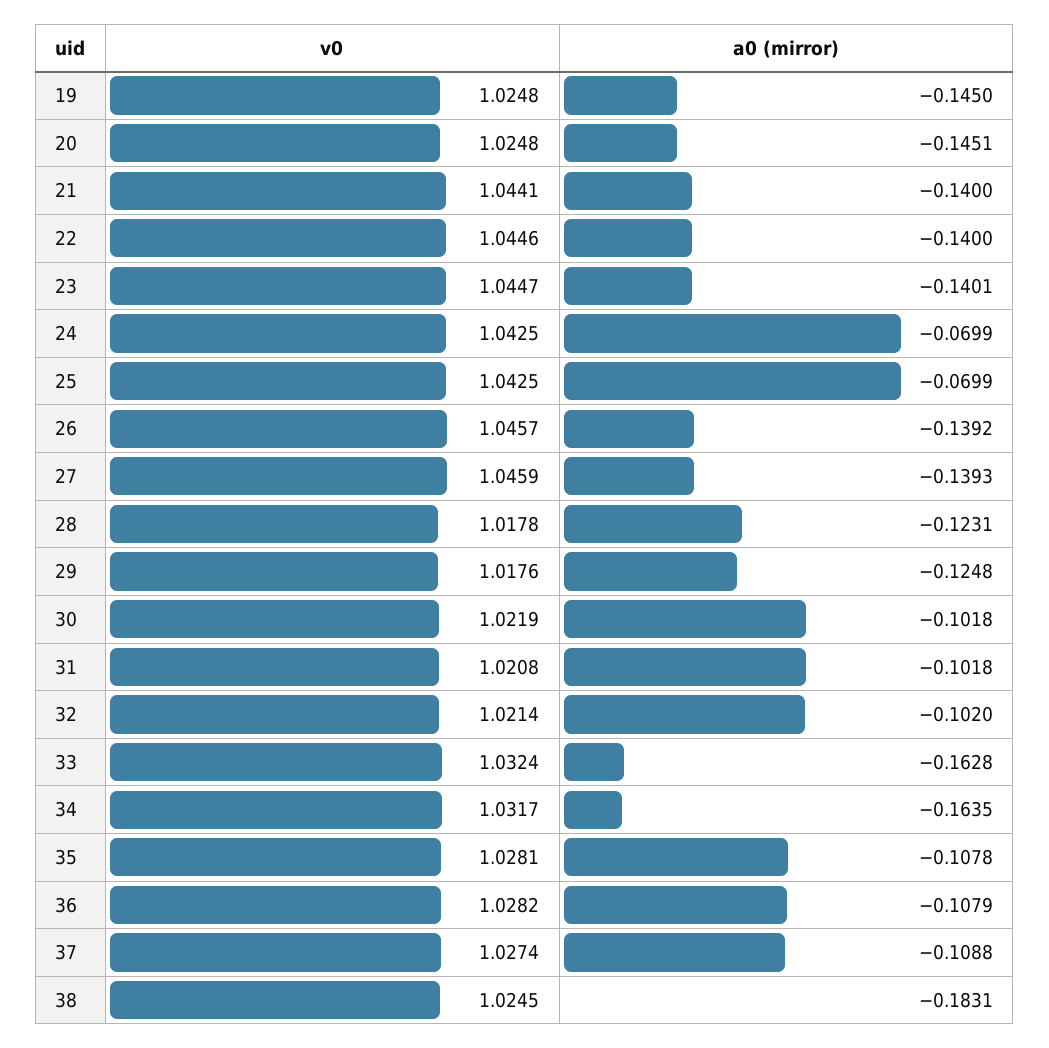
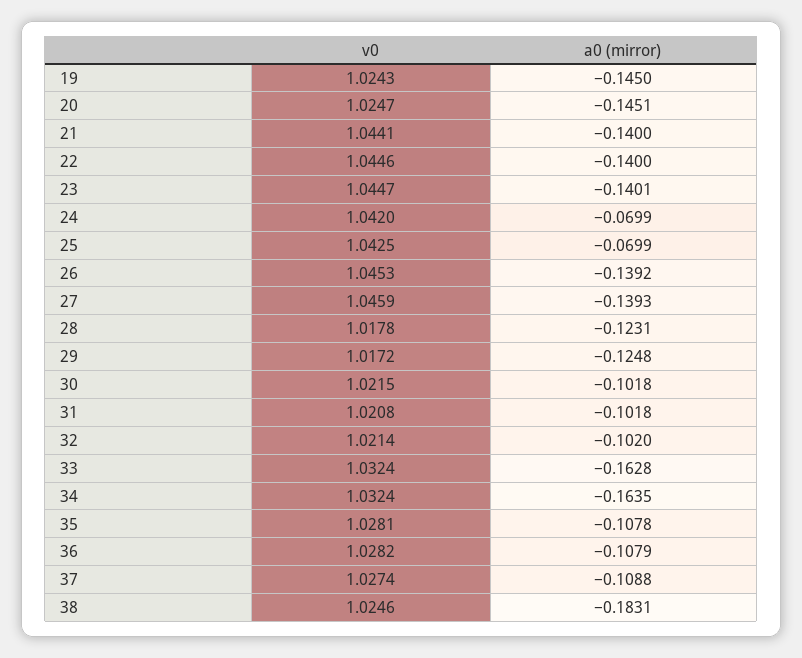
  {
    "v0": {
-     "19": 1.0248,
+     "19": 1.0243,
-     "20": 1.0248,
+     "20": 1.0247,
      "21": 1.0441,
      "22": 1.0446,
      "23": 1.0447,
-     "24": 1.0425,
+     "24": 1.042,
      "25": 1.0425,
-     "26": 1.0457,
+     "26": 1.0453,
      "27": 1.0459,
      "28": 1.0178,
-     "29": 1.0176,
+     "29": 1.0172,
-     "30": 1.0219,
+     "30": 1.0215,
      "31": 1.0208,
      "32": 1.0214,
      "33": 1.0324,
-     "34": 1.0317,
+     "34": 1.0324,
      "35": 1.0281,
      "36": 1.0282,
      "37": 1.0274,
-     "38": 1.0245
+     "38": 1.0246
    },
    "a0 (mirror)": {
      "19": -0.145,
      "20": -0.1451,
      "21": -0.14,
      "22": -0.14,
      "23": -0.1401,
      "24": -0.0699,
      "25": -0.0699,
      "26": -0.1392,
      "27": -0.1393,
      "28": -0.1231,
      "29": -0.1248,
      "30": -0.1018,
      "31": -0.1018,
      "32": -0.102,
      "33": -0.1628,
      "34": -0.1635,
      "35": -0.1078,
      "36": -0.1079,
      "37": -0.1088,
      "38": -0.1831
    }
  }

